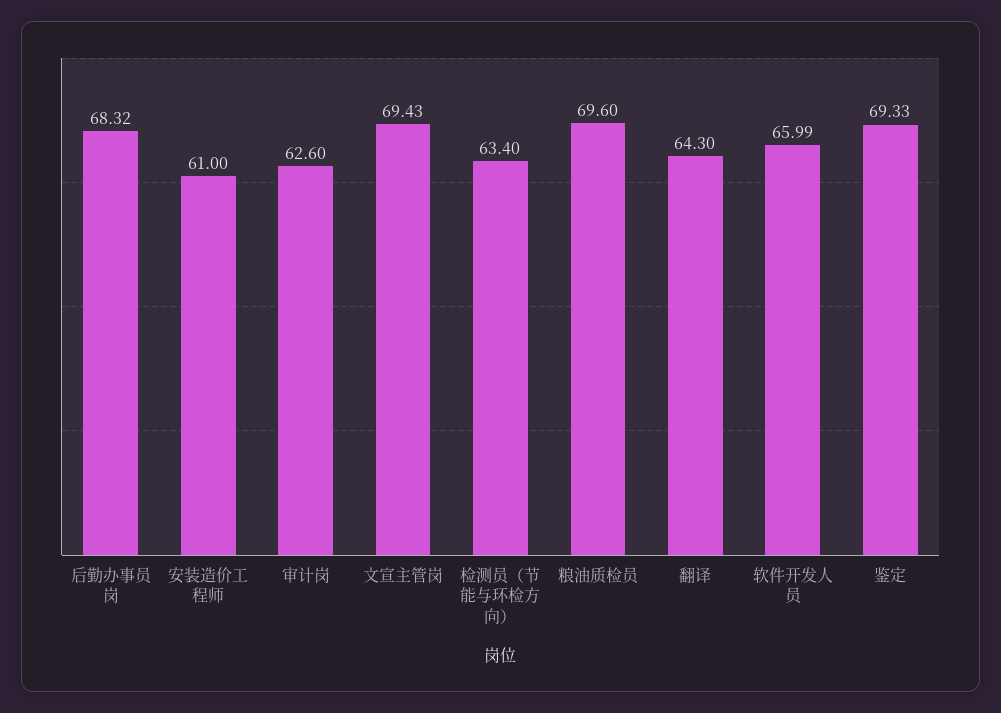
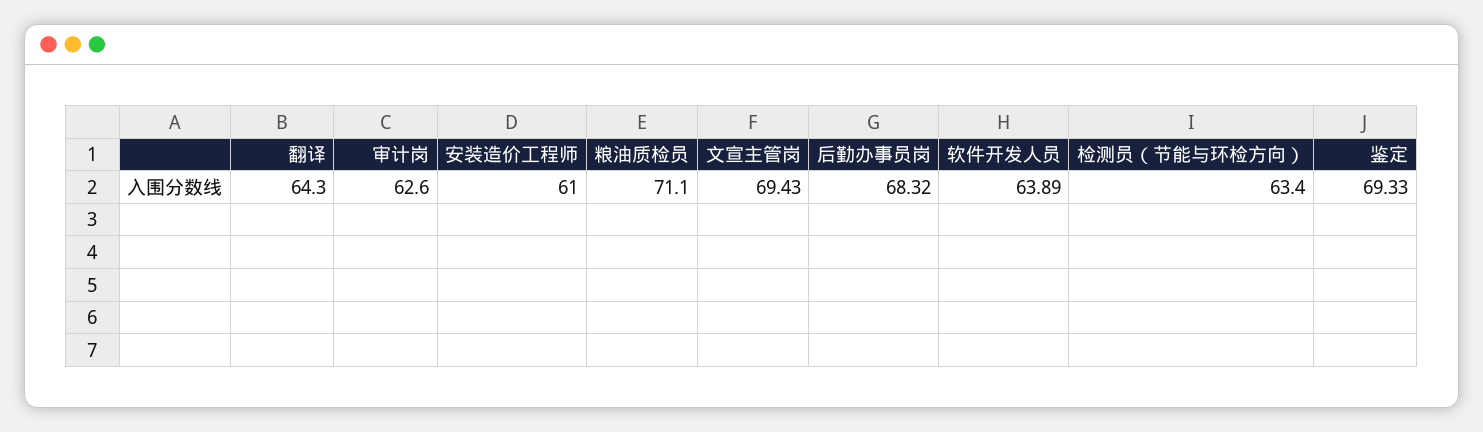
  {
    "后勤办事员岗": 68.32,
    "安装造价工程师": 61,
    "审计岗": 62.6,
    "文宣主管岗": 69.43,
    "检测员（节能与环检方向）": 63.4,
-   "粮油质检员": 69.6,
+   "粮油质检员": 71.1,
    "翻译": 64.3,
-   "软件开发人员": 65.99,
+   "软件开发人员": 63.89,
    "鉴定": 69.33
  }

